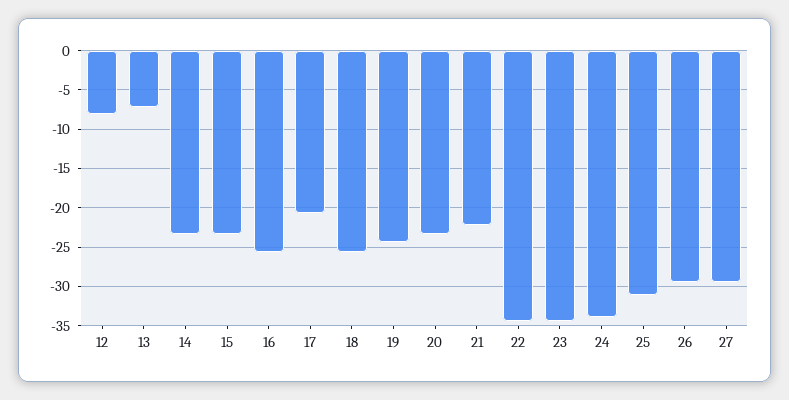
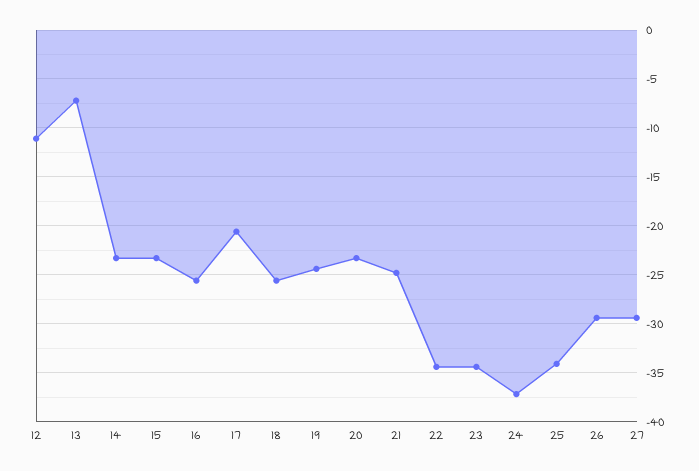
  {
-   "12": -8,
+   "12": -11,
    "13": -7,
    "14": -23,
    "15": -23,
    "16": -26,
    "17": -21,
    "18": -26,
    "19": -24,
    "20": -23,
-   "21": -22,
+   "21": -25,
    "22": -34,
    "23": -34,
-   "24": -34,
+   "24": -37,
-   "25": -31,
+   "25": -34,
    "26": -29,
    "27": -29
  }

